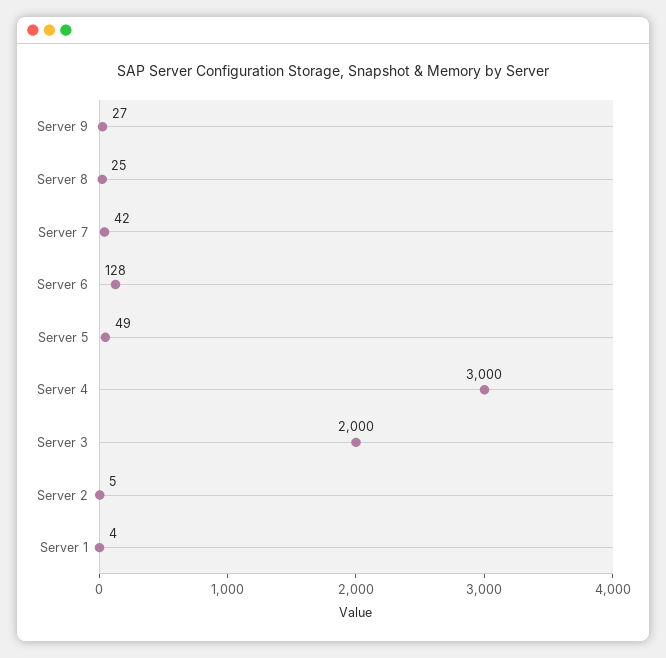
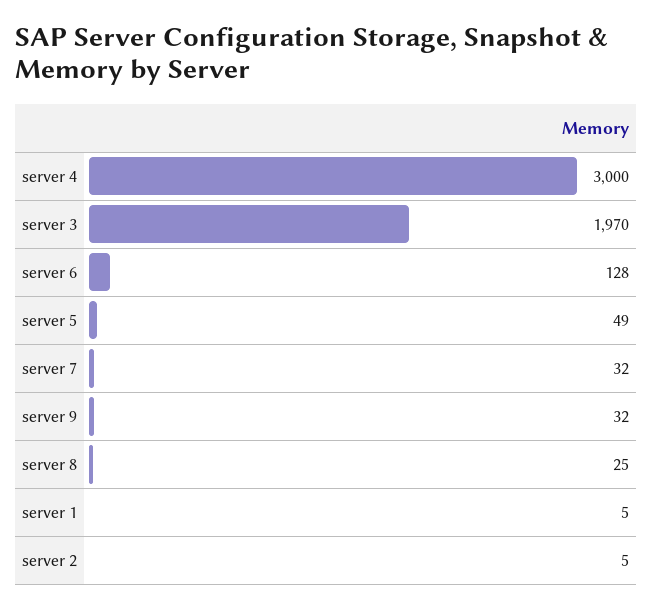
  {
-   "Server 9": 27,
+   "Server 9": 32,
    "Server 8": 25,
-   "Server 7": 42,
+   "Server 7": 32,
    "Server 6": 128,
    "Server 5": 49,
    "Server 4": 3000,
-   "Server 3": 2000,
+   "Server 3": 1970,
    "Server 2": 5,
-   "Server 1": 4
+   "Server 1": 5
  }

